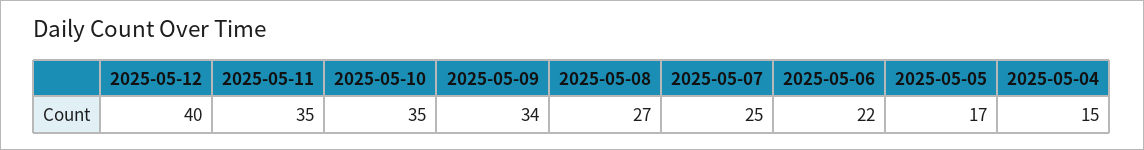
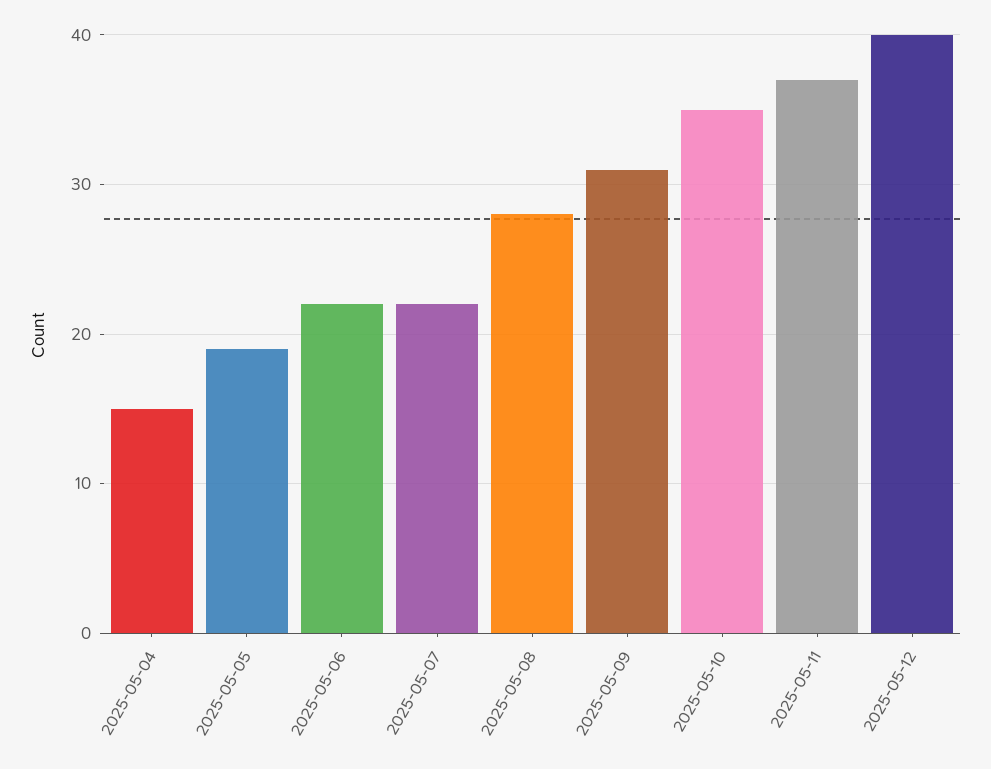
  {
    "2025-05-12": 40,
-   "2025-05-11": 35,
+   "2025-05-11": 37,
    "2025-05-10": 35,
-   "2025-05-09": 34,
+   "2025-05-09": 31,
-   "2025-05-08": 27,
+   "2025-05-08": 28,
-   "2025-05-07": 25,
+   "2025-05-07": 22,
    "2025-05-06": 22,
-   "2025-05-05": 17,
+   "2025-05-05": 19,
    "2025-05-04": 15
  }

